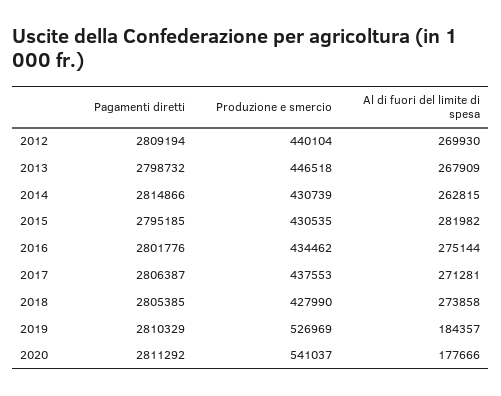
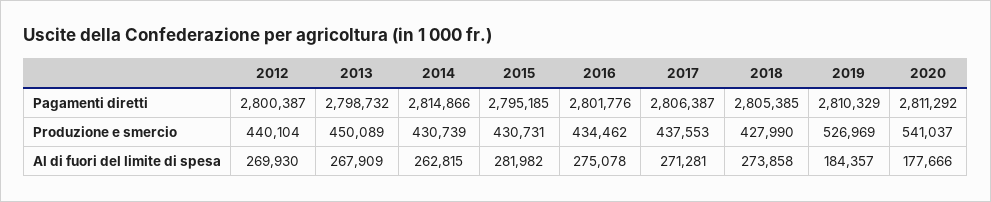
  {
    "Pagamenti diretti": {
-     "2012": 2809194,
+     "2012": 2800387,
      "2013": 2798732,
      "2014": 2814866,
      "2015": 2795185,
      "2016": 2801776,
      "2017": 2806387,
      "2018": 2805385,
      "2019": 2810329,
      "2020": 2811292
    },
    "Produzione e smercio": {
      "2012": 440104,
-     "2013": 446518,
+     "2013": 450089,
      "2014": 430739,
-     "2015": 430535,
+     "2015": 430731,
      "2016": 434462,
      "2017": 437553,
      "2018": 427990,
      "2019": 526969,
      "2020": 541037
    },
    "Al di fuori del limite di spesa": {
      "2012": 269930,
      "2013": 267909,
      "2014": 262815,
      "2015": 281982,
-     "2016": 275144,
+     "2016": 275078,
      "2017": 271281,
      "2018": 273858,
      "2019": 184357,
      "2020": 177666
    }
  }

